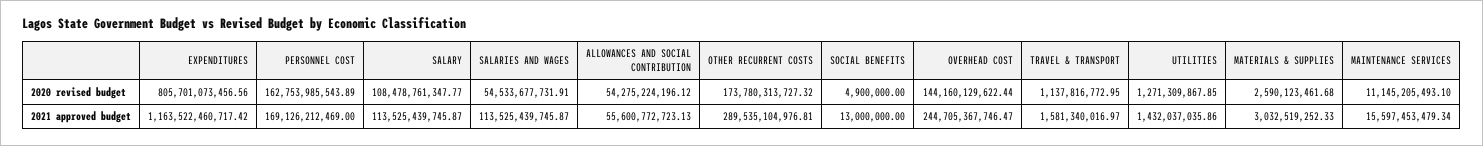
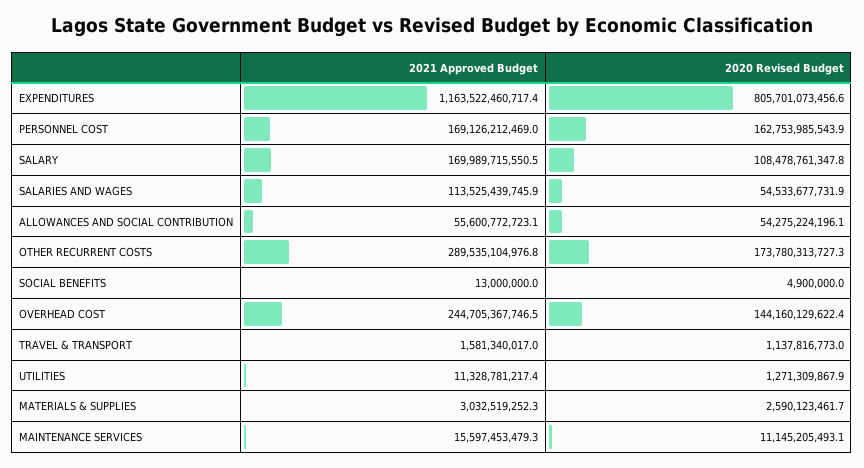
  {
    "EXPENDITURES": {
      "2020 revised budget": 805701073456.56,
      "2021 approved budget": 1163522460717.42
    },
    "PERSONNEL COST": {
      "2020 revised budget": 162753985543.89,
      "2021 approved budget": 169126212469
    },
    "SALARY": {
      "2020 revised budget": 108478761347.77,
-     "2021 approved budget": 113525439745.87
+     "2021 approved budget": 169989715550.5
    },
    "SALARIES AND WAGES": {
      "2020 revised budget": 54533677731.91,
      "2021 approved budget": 113525439745.87
    },
    "ALLOWANCES AND SOCIAL CONTRIBUTION": {
      "2020 revised budget": 54275224196.12,
      "2021 approved budget": 55600772723.13
    },
    "OTHER RECURRENT COSTS": {
      "2020 revised budget": 173780313727.32,
      "2021 approved budget": 289535104976.81
    },
    "SOCIAL BENEFITS": {
      "2020 revised budget": 4900000,
      "2021 approved budget": 13000000
    },
    "OVERHEAD COST": {
      "2020 revised budget": 144160129622.44,
      "2021 approved budget": 244705367746.47
    },
    "TRAVEL & TRANSPORT": {
      "2020 revised budget": 1137816772.95,
      "2021 approved budget": 1581340016.97
    },
    "UTILITIES": {
      "2020 revised budget": 1271309867.85,
-     "2021 approved budget": 1432037035.86
+     "2021 approved budget": 11328781217.4
    },
    "MATERIALS & SUPPLIES": {
      "2020 revised budget": 2590123461.68,
      "2021 approved budget": 3032519252.33
    },
    "MAINTENANCE SERVICES": {
      "2020 revised budget": 11145205493.1,
      "2021 approved budget": 15597453479.34
    }
  }

